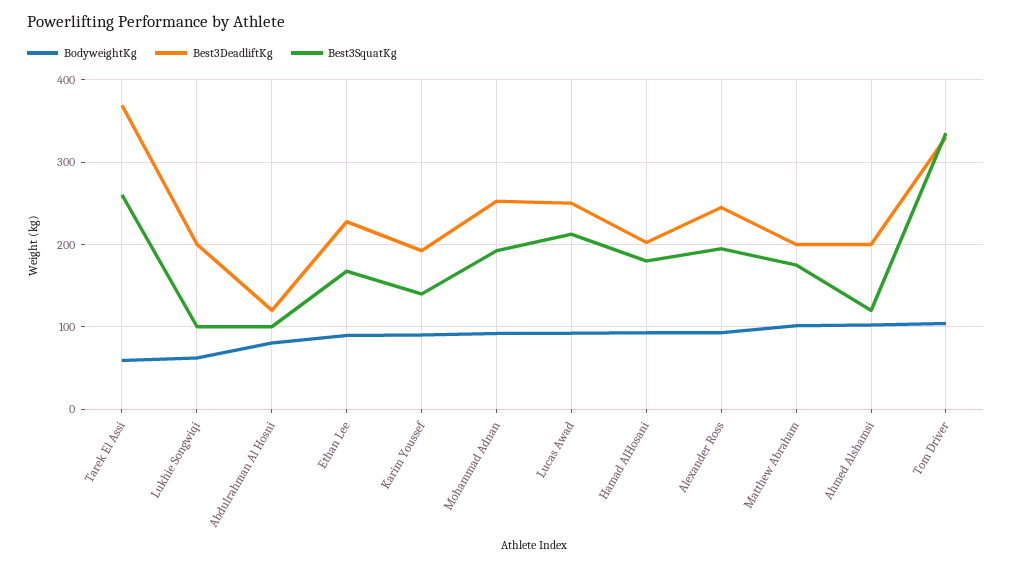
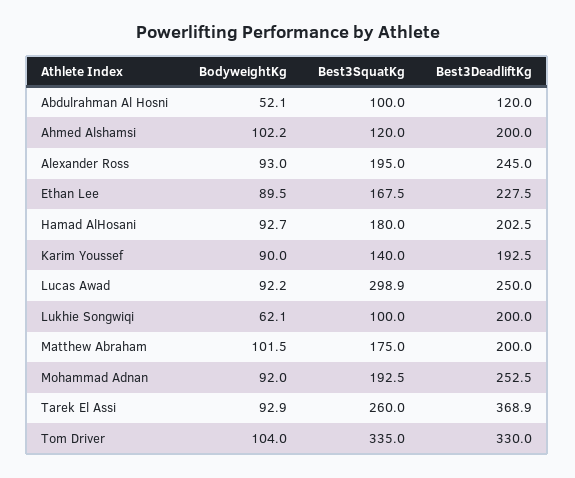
  {
    "BodyweightKg": {
-     "Tarek El Assi": 60,
+     "Tarek El Assi": 92.9,
      "Lukhie Songwiqi": 62.1,
-     "Abdulrahman Al Hosni": 80,
+     "Abdulrahman Al Hosni": 52.1,
      "Ethan Lee": 89.5,
      "Karim Youssef": 90,
      "Mohammad Adnan": 92,
      "Lucas Awad": 92.2,
      "Hamad AlHosani": 92.7,
      "Alexander Ross": 93,
      "Matthew Abraham": 101.5,
      "Ahmed Alshamsi": 102.2,
      "Tom Driver": 104
    },
    "Best3DeadliftKg": {
      "Tarek El Assi": 368.9,
      "Lukhie Songwiqi": 200,
      "Abdulrahman Al Hosni": 120,
      "Ethan Lee": 227.5,
      "Karim Youssef": 192.5,
      "Mohammad Adnan": 252.5,
      "Lucas Awad": 250,
      "Hamad AlHosani": 202.5,
      "Alexander Ross": 245,
      "Matthew Abraham": 200,
      "Ahmed Alshamsi": 200,
      "Tom Driver": 330
    },
    "Best3SquatKg": {
      "Tarek El Assi": 260,
      "Lukhie Songwiqi": 100,
      "Abdulrahman Al Hosni": 100,
      "Ethan Lee": 167.5,
      "Karim Youssef": 140,
      "Mohammad Adnan": 192.5,
-     "Lucas Awad": 210,
+     "Lucas Awad": 298.9,
      "Hamad AlHosani": 180,
      "Alexander Ross": 195,
      "Matthew Abraham": 175,
      "Ahmed Alshamsi": 120,
      "Tom Driver": 335
    }
  }

